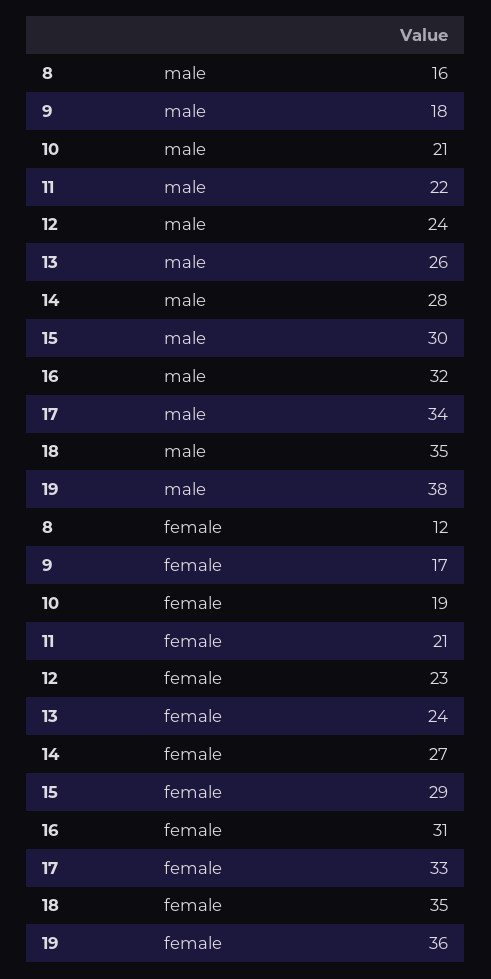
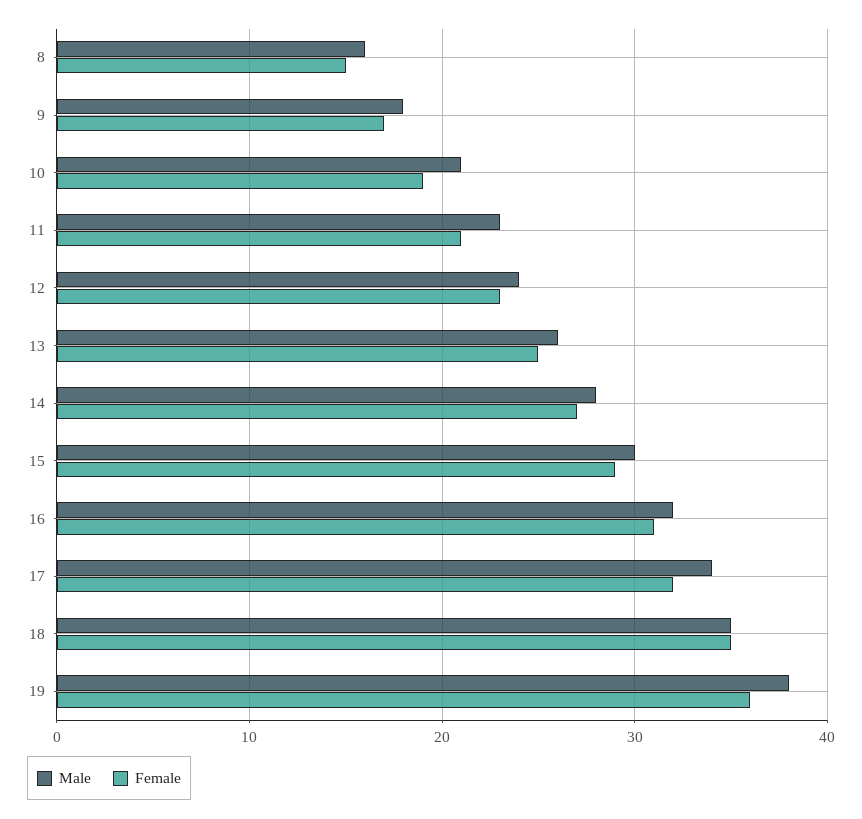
  {
    "male": {
      "8": 16,
      "9": 18,
      "10": 21,
-     "11": 22,
+     "11": 23,
      "12": 24,
      "13": 26,
      "14": 28,
      "15": 30,
      "16": 32,
      "17": 34,
      "18": 35,
      "19": 38
    },
    "female": {
-     "8": 12,
+     "8": 15,
      "9": 17,
      "10": 19,
      "11": 21,
      "12": 23,
-     "13": 24,
+     "13": 25,
      "14": 27,
      "15": 29,
      "16": 31,
-     "17": 33,
+     "17": 32,
      "18": 35,
      "19": 36
    }
  }

